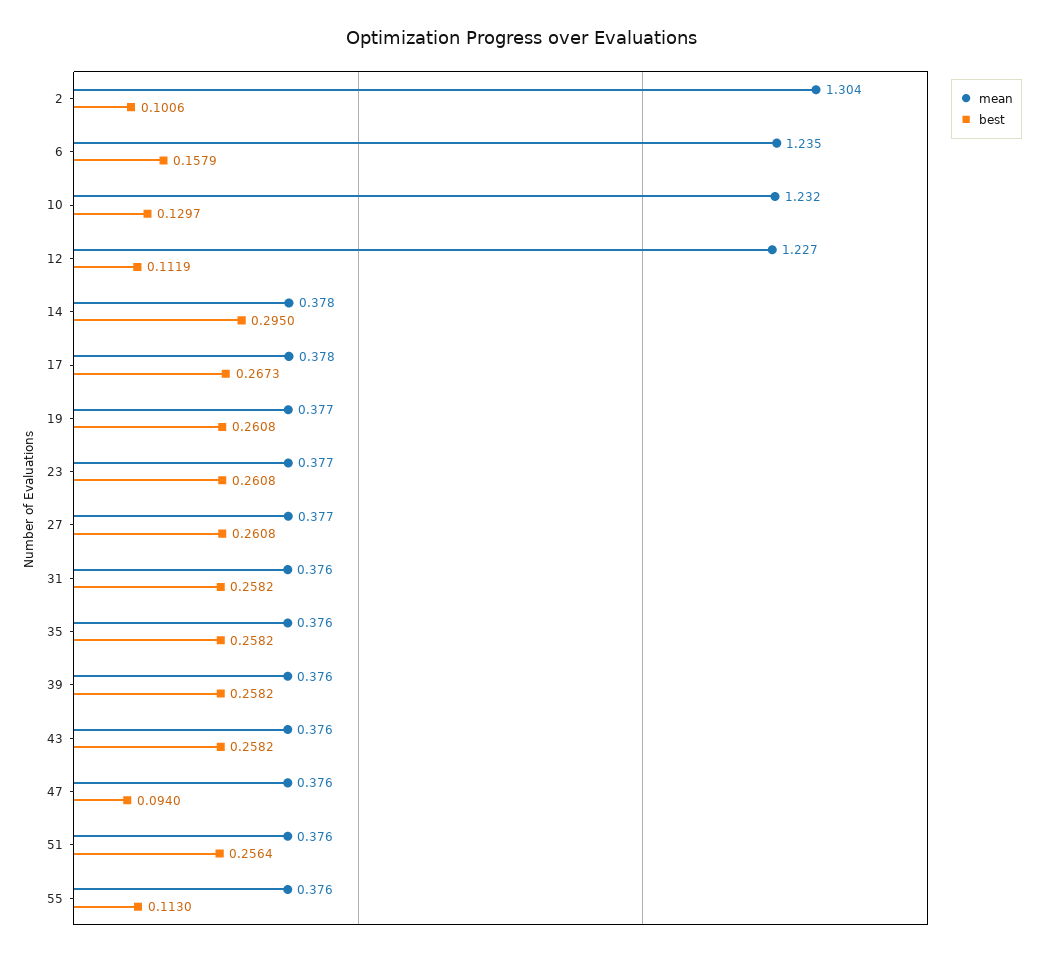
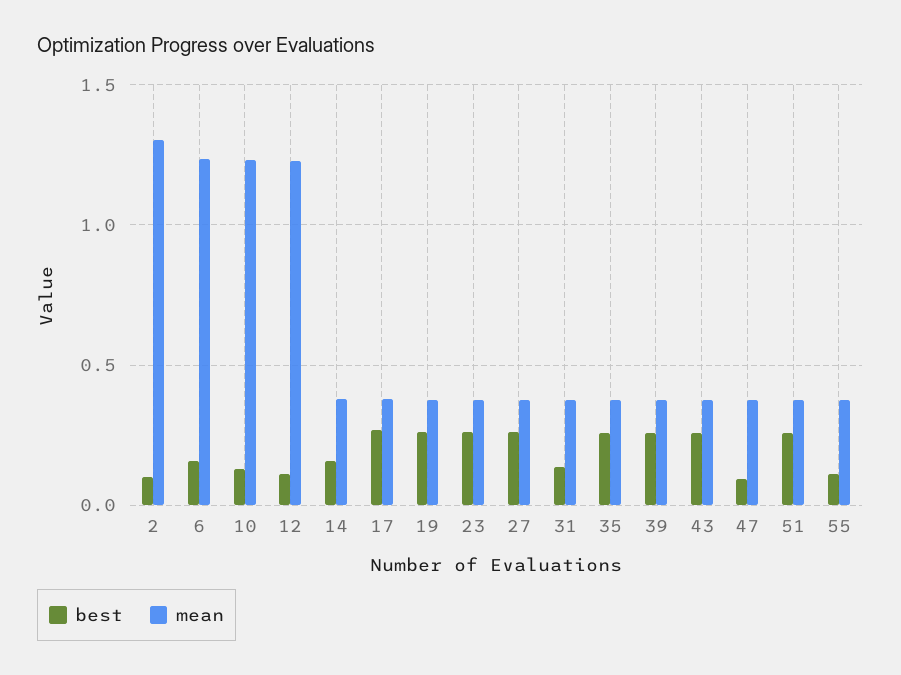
  {
    "mean": {
      "2": 1.304,
      "6": 1.235,
      "10": 1.232,
      "12": 1.227,
      "14": 0.378,
      "17": 0.378,
      "19": 0.377,
      "23": 0.377,
      "27": 0.377,
      "31": 0.376,
      "35": 0.376,
      "39": 0.376,
      "43": 0.376,
      "47": 0.376,
      "51": 0.376,
      "55": 0.376
    },
    "best": {
      "2": 0.1006,
      "6": 0.1579,
      "10": 0.1297,
      "12": 0.1119,
-     "14": 0.295,
+     "14": 0.15,
      "17": 0.2673,
      "19": 0.2608,
      "23": 0.2608,
      "27": 0.2608,
-     "31": 0.2582,
+     "31": 0.15,
      "35": 0.2582,
      "39": 0.2582,
      "43": 0.2582,
      "47": 0.094,
      "51": 0.2564,
      "55": 0.113
    }
  }

